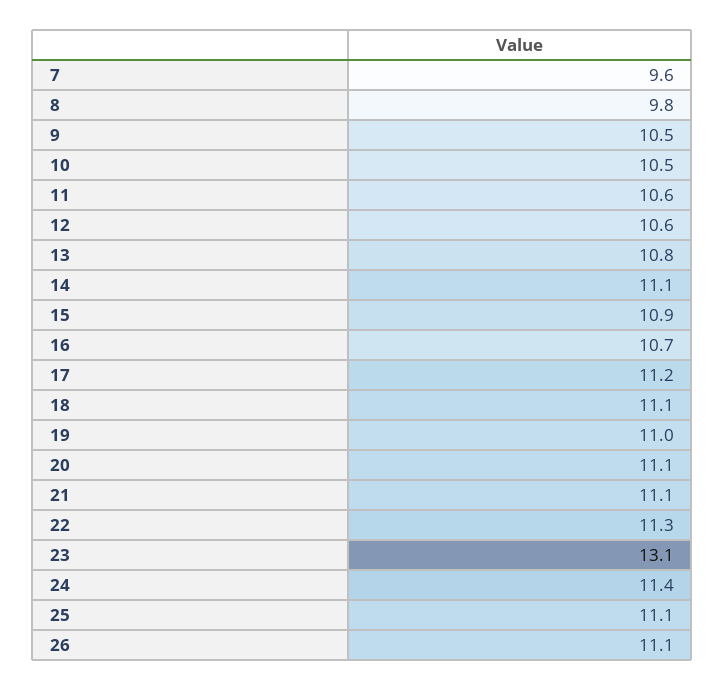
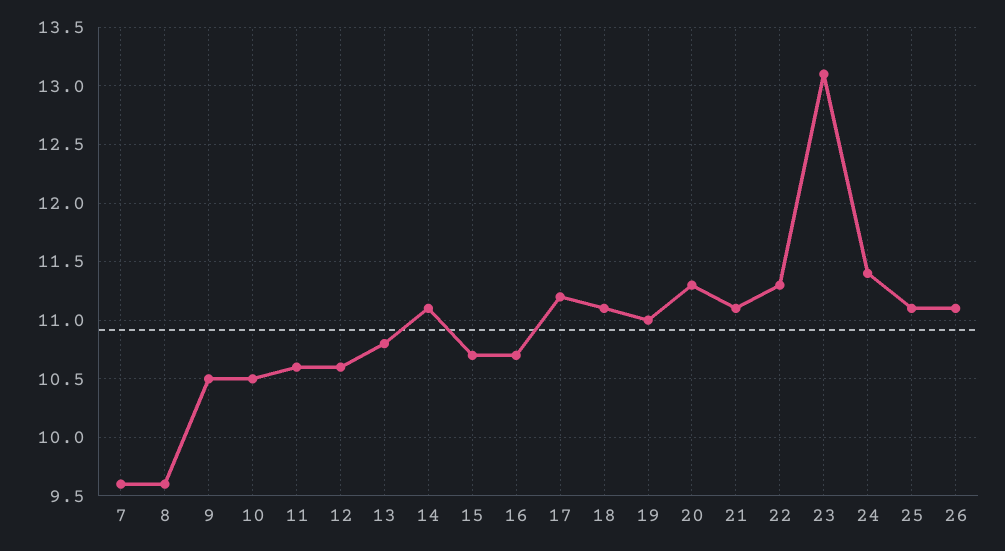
  {
    "7": 9.6,
-   "8": 9.8,
+   "8": 9.6,
    "9": 10.5,
    "10": 10.5,
    "11": 10.6,
    "12": 10.6,
    "13": 10.8,
    "14": 11.1,
-   "15": 10.9,
+   "15": 10.7,
    "16": 10.7,
    "17": 11.2,
    "18": 11.1,
    "19": 11,
-   "20": 11.1,
+   "20": 11.3,
    "21": 11.1,
    "22": 11.3,
    "23": 13.1,
    "24": 11.4,
    "25": 11.1,
    "26": 11.1
  }

